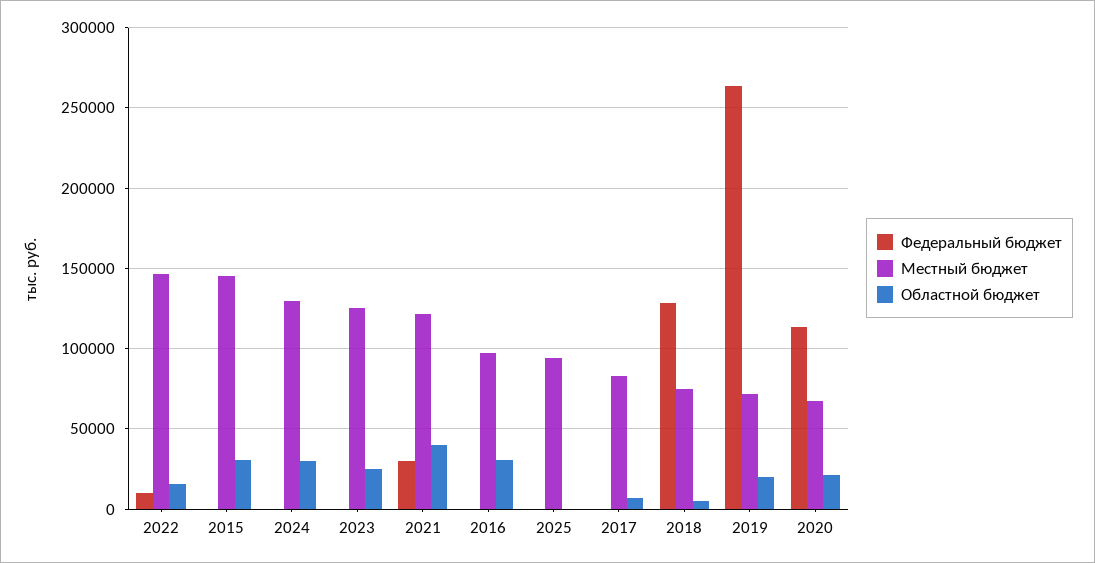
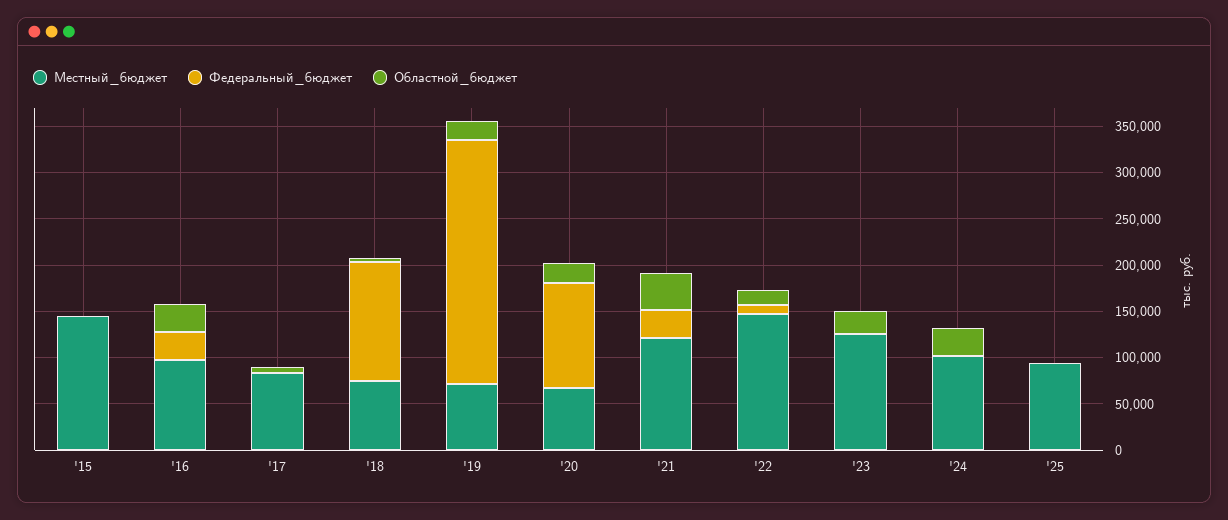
  {
    "Федеральный бюджет": {
      "2022": 10000,
      "2015": 0,
      "2024": 0,
      "2023": 0,
      "2021": 30000,
-     "2016": 0,
+     "2016": 30000,
      "2025": 0,
      "2017": 0,
      "2018": 130000,
      "2019": 265000,
      "2020": 115000
    },
    "Местный бюджет": {
      "2022": 145000,
      "2015": 145000,
-     "2024": 130000,
+     "2024": 100000,
      "2023": 125000,
      "2021": 120000,
      "2016": 100000,
      "2025": 95000,
      "2017": 85000,
      "2018": 75000,
      "2019": 70000,
      "2020": 65000
    },
    "Областной бюджет": {
      "2022": 15000,
-     "2015": 30000,
+     "2015": 0,
      "2024": 30000,
      "2023": 25000,
      "2021": 40000,
      "2016": 30000,
      "2025": 0,
      "2017": 5000,
      "2018": 5000,
      "2019": 20000,
      "2020": 20000
    }
  }

